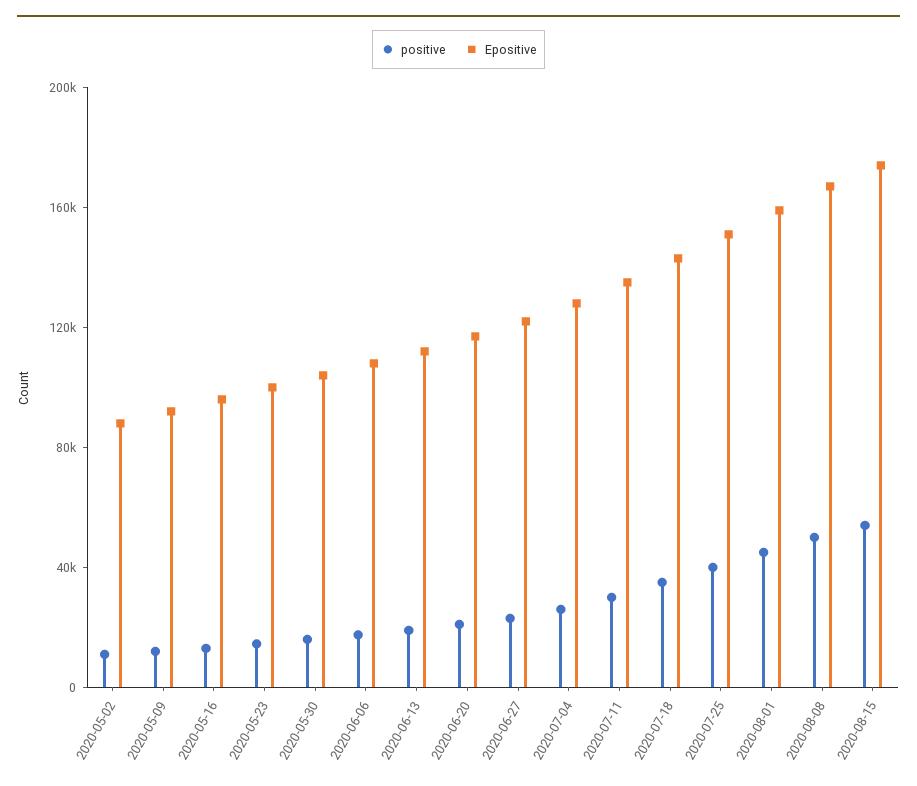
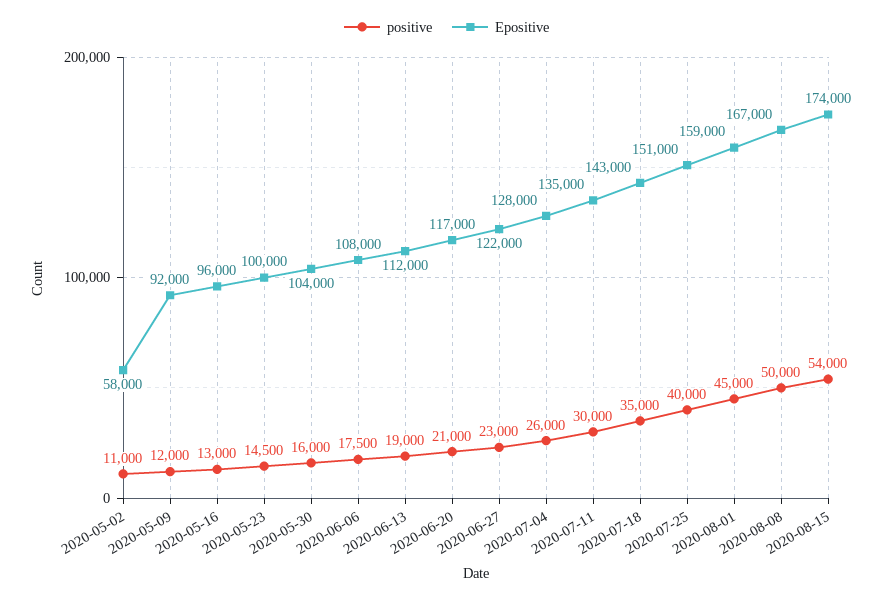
  {
    "positive": {
      "2020-05-02": 11000,
      "2020-05-09": 12000,
      "2020-05-16": 13000,
      "2020-05-23": 14500,
      "2020-05-30": 16000,
      "2020-06-06": 17500,
      "2020-06-13": 19000,
      "2020-06-20": 21000,
      "2020-06-27": 23000,
      "2020-07-04": 26000,
      "2020-07-11": 30000,
      "2020-07-18": 35000,
      "2020-07-25": 40000,
      "2020-08-01": 45000,
      "2020-08-08": 50000,
      "2020-08-15": 54000
    },
    "Epositive": {
-     "2020-05-02": 90000,
+     "2020-05-02": 58000,
      "2020-05-09": 92000,
      "2020-05-16": 96000,
      "2020-05-23": 100000,
      "2020-05-30": 104000,
      "2020-06-06": 108000,
      "2020-06-13": 112000,
      "2020-06-20": 117000,
      "2020-06-27": 122000,
      "2020-07-04": 128000,
      "2020-07-11": 135000,
      "2020-07-18": 143000,
      "2020-07-25": 151000,
      "2020-08-01": 159000,
      "2020-08-08": 167000,
      "2020-08-15": 174000
    }
  }

